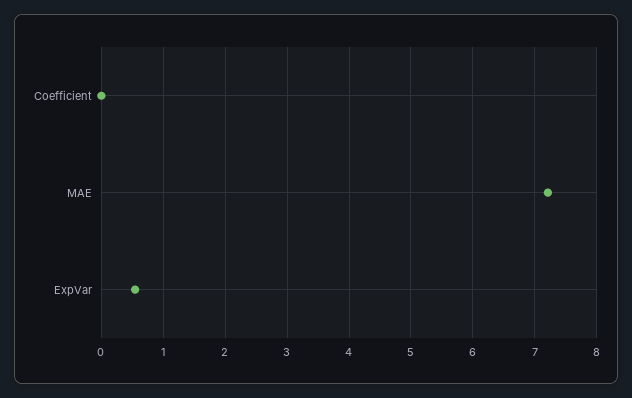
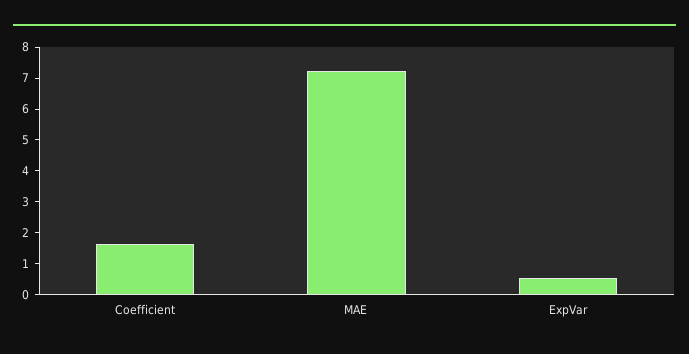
  {
-   "Coefficient": 0,
+   "Coefficient": 1.5,
    "MAE": 7.2,
    "ExpVar": 0.5
  }

